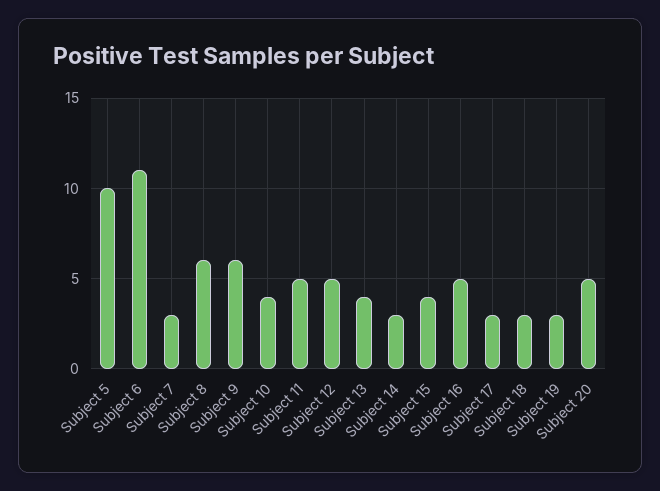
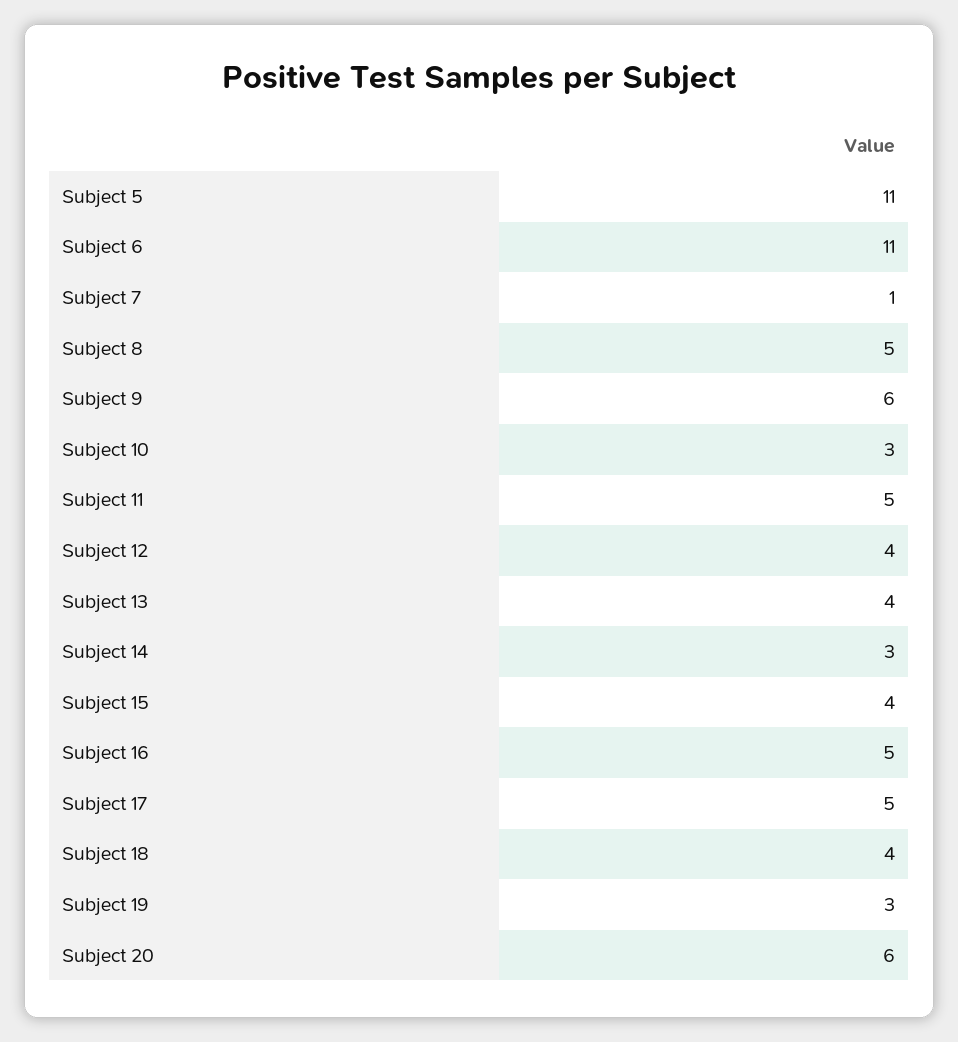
  {
-   "Subject 5": 10,
+   "Subject 5": 11,
    "Subject 6": 11,
-   "Subject 7": 3,
+   "Subject 7": 1,
-   "Subject 8": 6,
+   "Subject 8": 5,
    "Subject 9": 6,
-   "Subject 10": 4,
+   "Subject 10": 3,
    "Subject 11": 5,
-   "Subject 12": 5,
+   "Subject 12": 4,
    "Subject 13": 4,
    "Subject 14": 3,
    "Subject 15": 4,
    "Subject 16": 5,
-   "Subject 17": 3,
+   "Subject 17": 5,
-   "Subject 18": 3,
+   "Subject 18": 4,
    "Subject 19": 3,
-   "Subject 20": 5
+   "Subject 20": 6
  }

